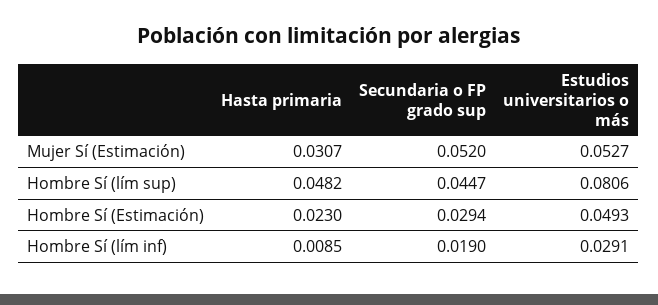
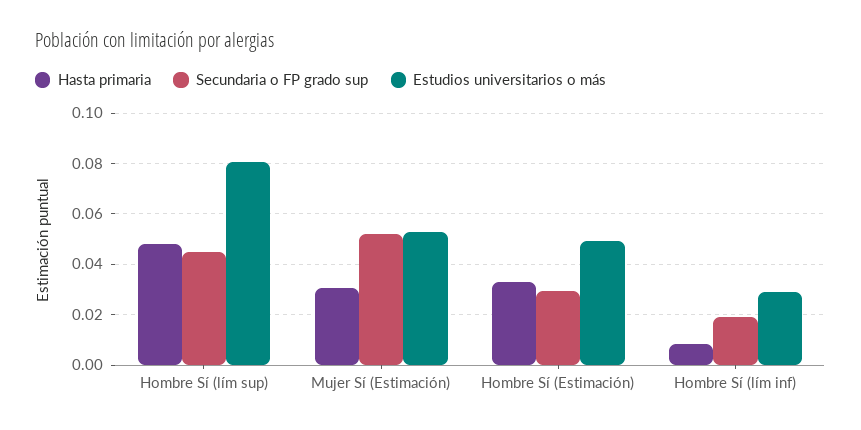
  {
    "Hasta primaria": {
      "Mujer Sí (Estimación)": 0.0307,
      "Hombre Sí (lím sup)": 0.0482,
-     "Hombre Sí (Estimación)": 0.023,
+     "Hombre Sí (Estimación)": 0.0325,
      "Hombre Sí (lím inf)": 0.0085
    },
    "Secundaria o FP grado sup": {
      "Mujer Sí (Estimación)": 0.052,
      "Hombre Sí (lím sup)": 0.0447,
      "Hombre Sí (Estimación)": 0.0294,
      "Hombre Sí (lím inf)": 0.019
    },
    "Estudios universitarios o más": {
      "Mujer Sí (Estimación)": 0.0527,
      "Hombre Sí (lím sup)": 0.0806,
      "Hombre Sí (Estimación)": 0.0493,
      "Hombre Sí (lím inf)": 0.0291
    }
  }

